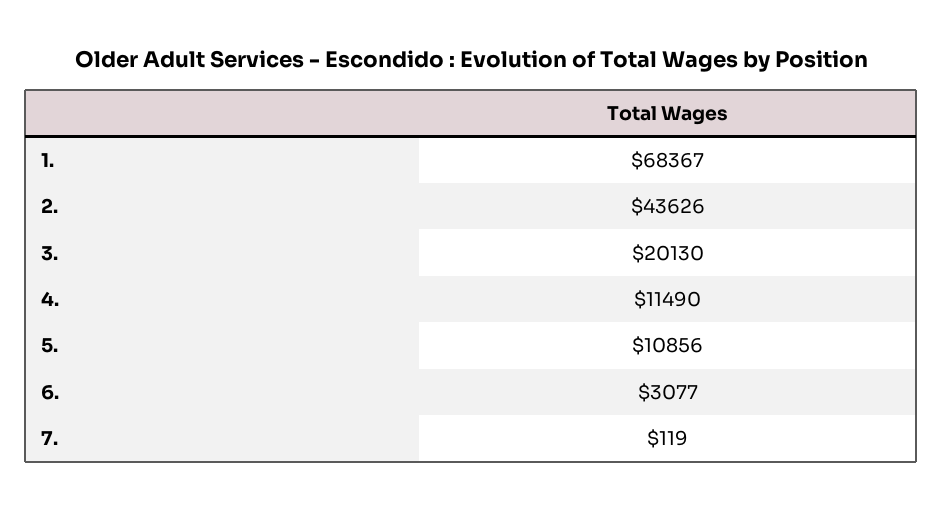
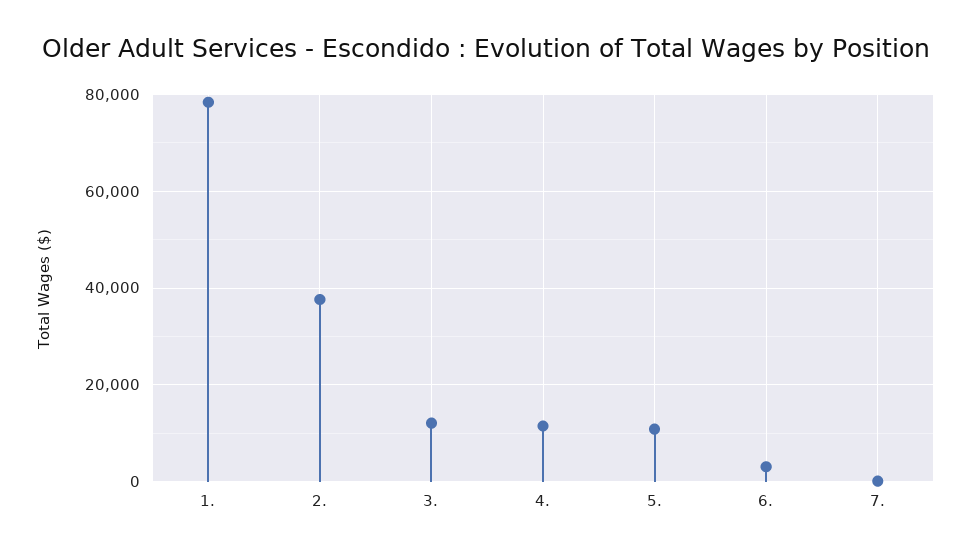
  {
-   "1.": 68367,
+   "1.": 78000,
-   "2.": 43626,
+   "2.": 38000,
-   "3.": 20130,
+   "3.": 12000,
    "4.": 11490,
    "5.": 10856,
    "6.": 3077,
    "7.": 119
  }

